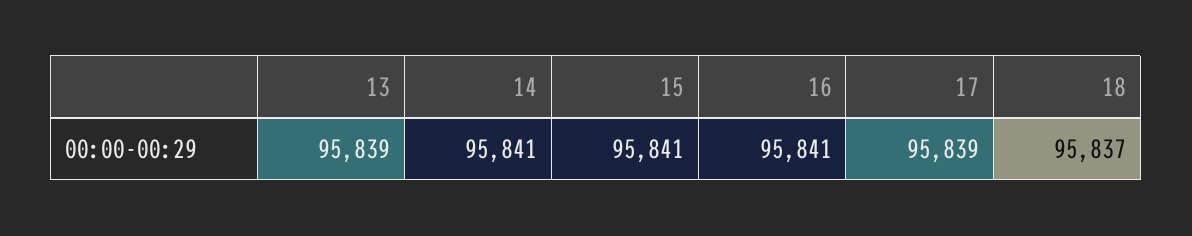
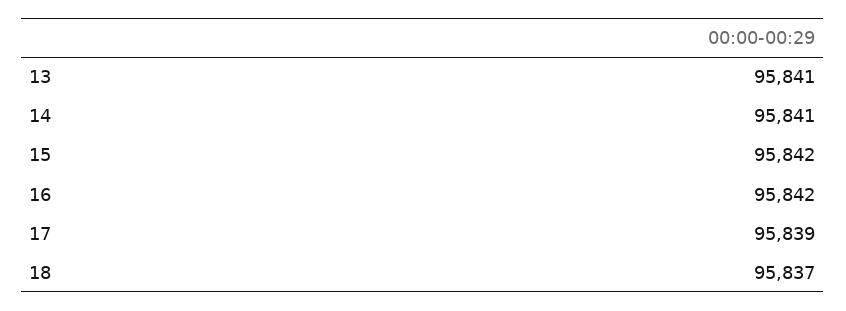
  {
-   "13": 95839,
+   "13": 95841,
    "14": 95841,
-   "15": 95841,
+   "15": 95842,
-   "16": 95841,
+   "16": 95842,
    "17": 95839,
    "18": 95837
  }

